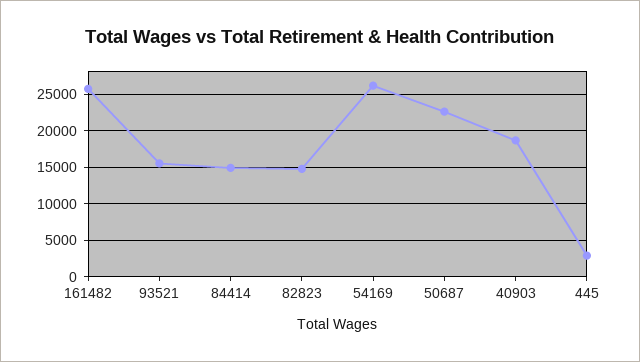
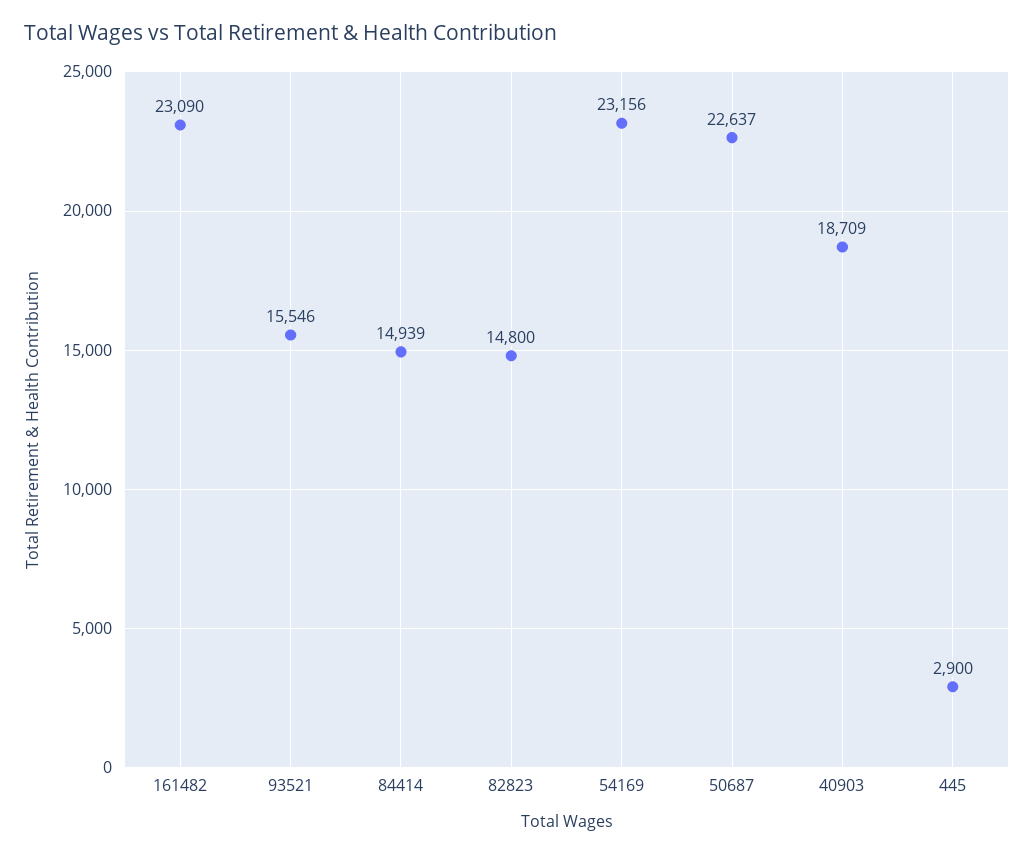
  {
-   "161482": 26000,
+   "161482": 23090,
    "93521": 15546,
    "84414": 14939,
    "82823": 14800,
-   "54169": 26000,
+   "54169": 23156,
    "50687": 22637,
    "40903": 18709,
    "445": 2900
  }

